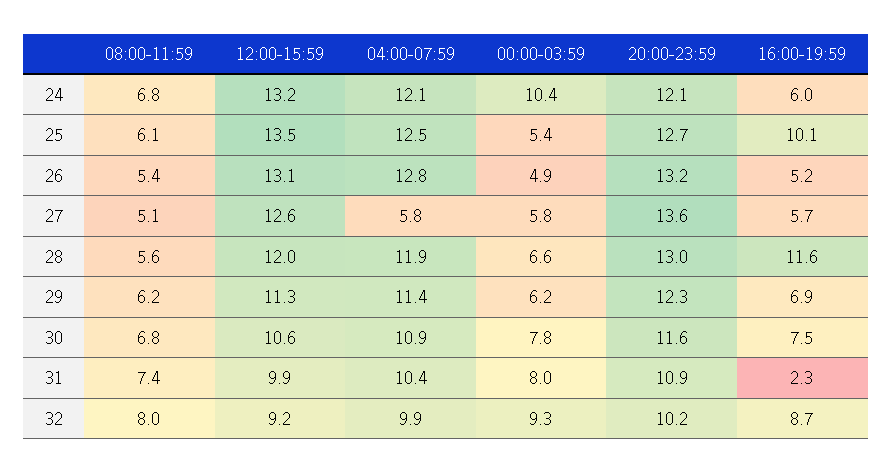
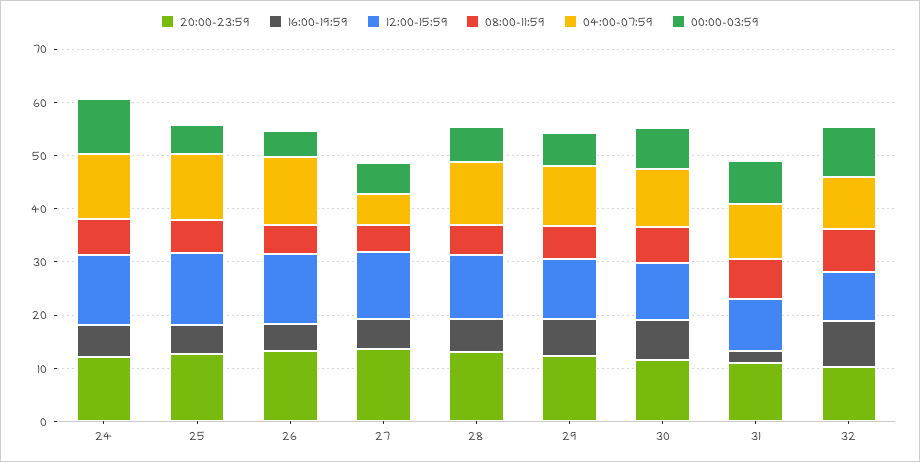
  {
    "08:00-11:59": {
      "24": 6.8,
      "25": 6.1,
      "26": 5.4,
      "27": 5.1,
      "28": 5.6,
      "29": 6.2,
      "30": 6.8,
      "31": 7.4,
      "32": 8
    },
    "12:00-15:59": {
      "24": 13.2,
      "25": 13.5,
      "26": 13.1,
      "27": 12.6,
      "28": 12,
      "29": 11.3,
      "30": 10.6,
      "31": 9.9,
      "32": 9.2
    },
    "04:00-07:59": {
      "24": 12.1,
      "25": 12.5,
      "26": 12.8,
      "27": 5.8,
      "28": 11.9,
      "29": 11.4,
      "30": 10.9,
      "31": 10.4,
      "32": 9.9
    },
    "00:00-03:59": {
      "24": 10.4,
      "25": 5.4,
      "26": 4.9,
      "27": 5.8,
      "28": 6.6,
      "29": 6.2,
      "30": 7.8,
      "31": 8,
      "32": 9.3
    },
    "20:00-23:59": {
      "24": 12.1,
      "25": 12.7,
      "26": 13.2,
      "27": 13.6,
      "28": 13,
      "29": 12.3,
      "30": 11.6,
      "31": 10.9,
      "32": 10.2
    },
    "16:00-19:59": {
      "24": 6,
-     "25": 10.1,
+     "25": 6,
      "26": 5.2,
      "27": 5.7,
-     "28": 11.6,
+     "28": 6,
      "29": 6.9,
      "30": 7.5,
      "31": 2.3,
      "32": 8.7
    }
  }

